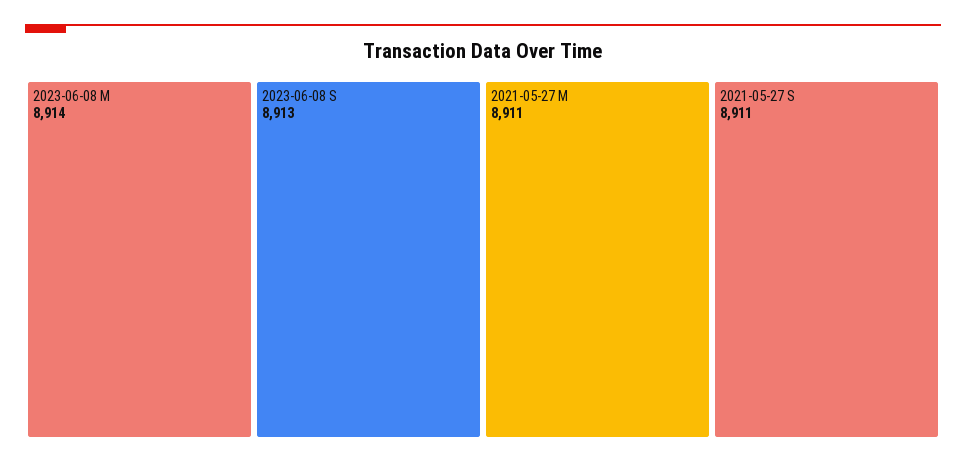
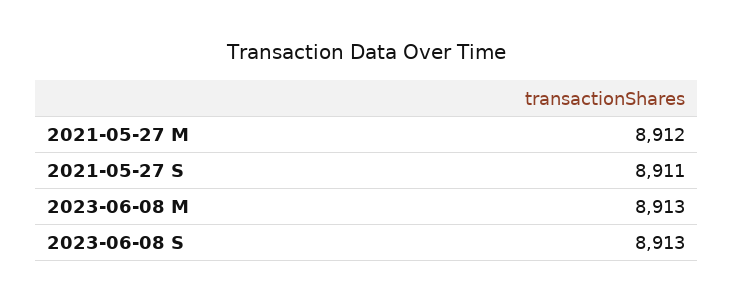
  {
-   "2023-06-08 M": 8914,
+   "2023-06-08 M": 8913,
    "2023-06-08 S": 8913,
-   "2021-05-27 M": 8911,
+   "2021-05-27 M": 8912,
    "2021-05-27 S": 8911
  }

